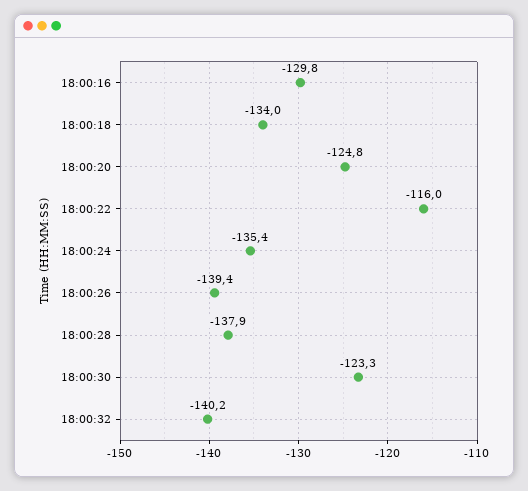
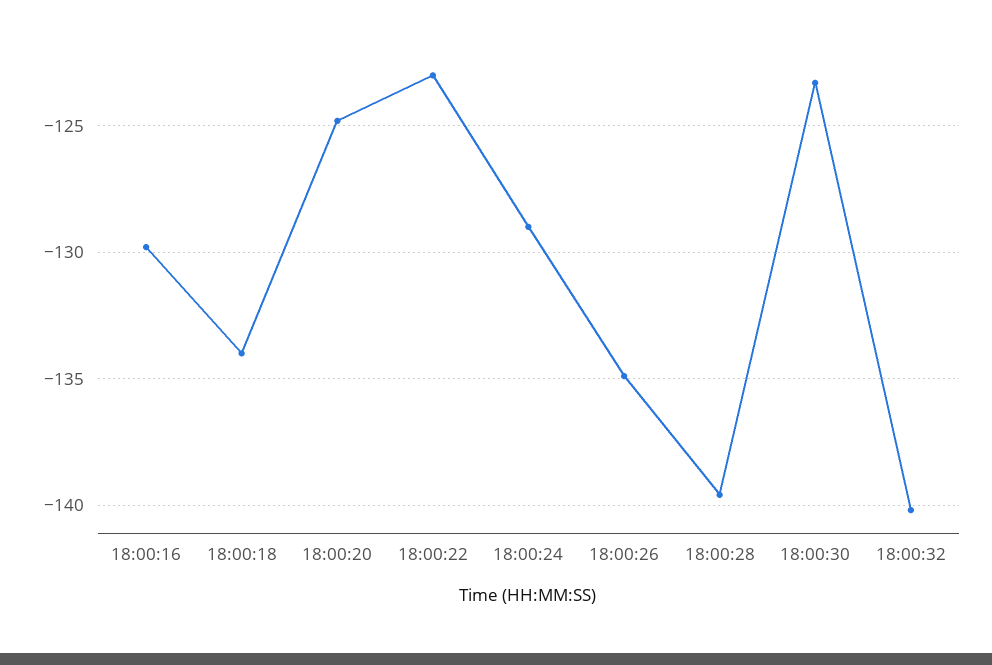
  {
    "18:00:16": -129.8,
    "18:00:18": -134,
    "18:00:20": -124.8,
-   "18:00:22": -116,
+   "18:00:22": -123,
-   "18:00:24": -135.4,
+   "18:00:24": -129,
-   "18:00:26": -139.4,
+   "18:00:26": -135,
-   "18:00:28": -137.9,
+   "18:00:28": -139.5,
    "18:00:30": -123.3,
    "18:00:32": -140.2
  }

